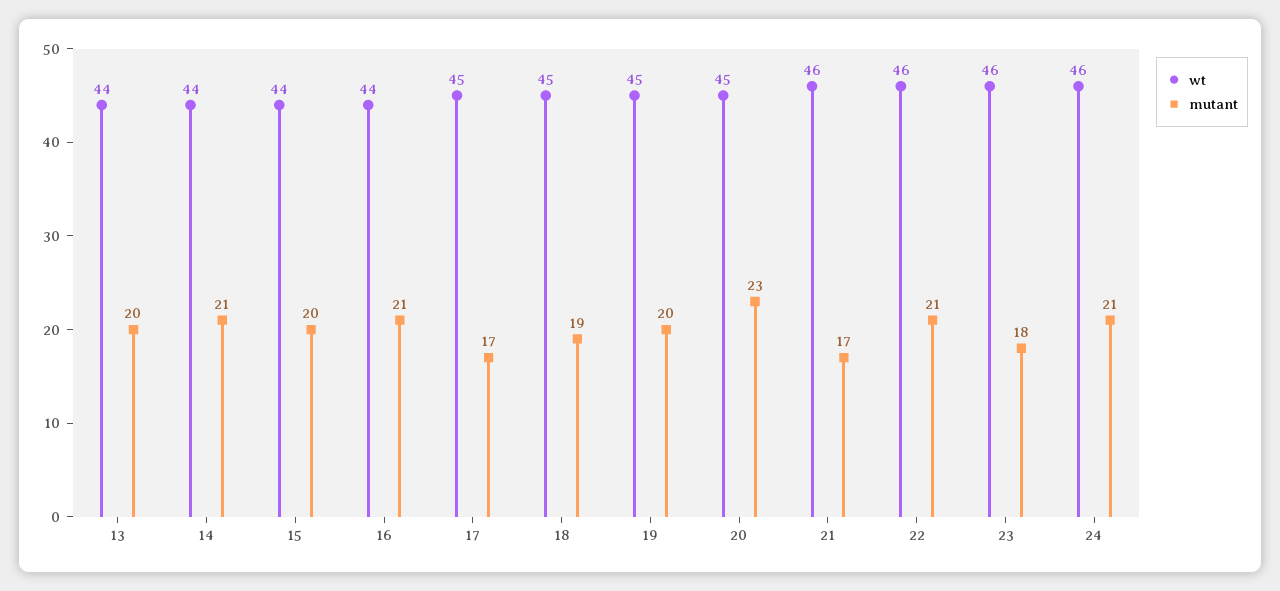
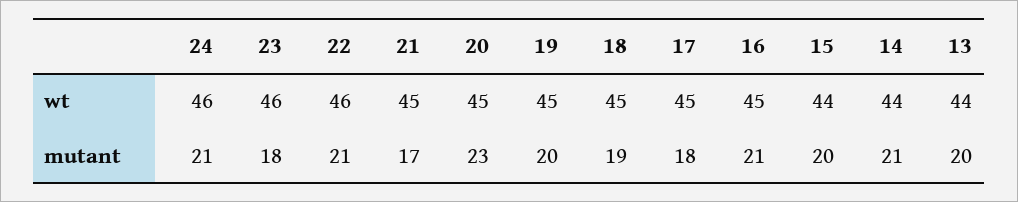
  {
    "wt": {
      "13": 44,
      "14": 44,
      "15": 44,
-     "16": 44,
+     "16": 45,
      "17": 45,
      "18": 45,
      "19": 45,
      "20": 45,
-     "21": 46,
+     "21": 45,
      "22": 46,
      "23": 46,
      "24": 46
    },
    "mutant": {
      "13": 20,
      "14": 21,
      "15": 20,
      "16": 21,
-     "17": 17,
+     "17": 18,
      "18": 19,
      "19": 20,
      "20": 23,
      "21": 17,
      "22": 21,
      "23": 18,
      "24": 21
    }
  }

